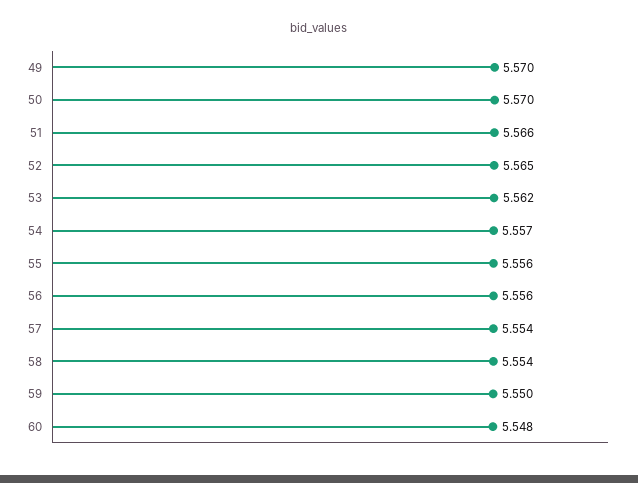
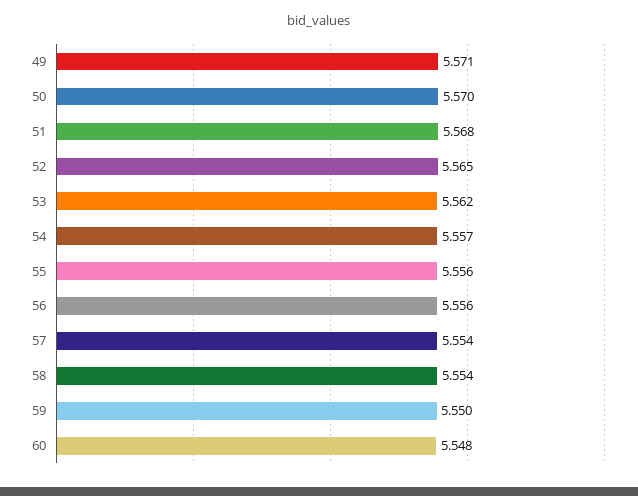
  {
-   "49": 5.57,
+   "49": 5.571,
    "50": 5.57,
-   "51": 5.566,
+   "51": 5.568,
    "52": 5.565,
    "53": 5.562,
    "54": 5.557,
    "55": 5.556,
    "56": 5.556,
    "57": 5.554,
    "58": 5.554,
    "59": 5.55,
    "60": 5.548
  }

